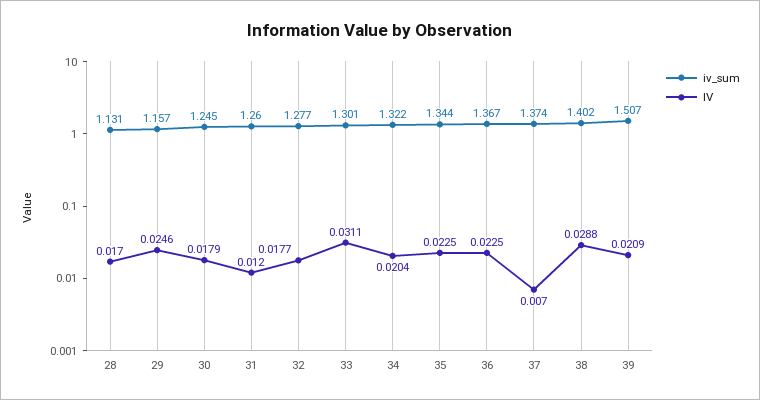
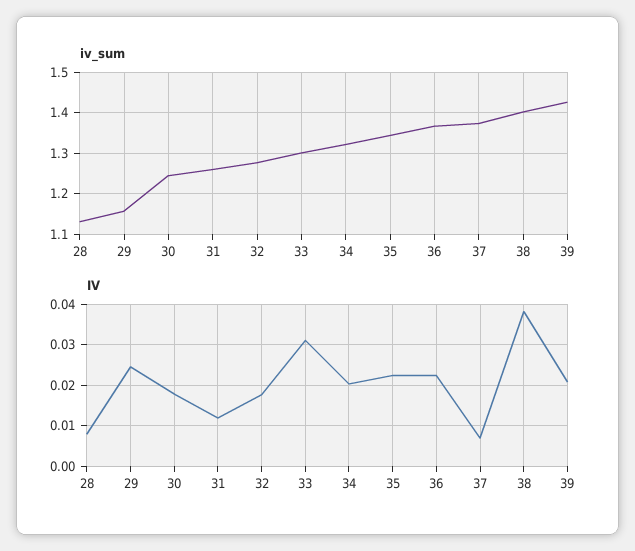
  {
    "iv_sum": {
      "28": 1.131,
      "29": 1.157,
      "30": 1.245,
      "31": 1.26,
      "32": 1.277,
      "33": 1.301,
      "34": 1.322,
      "35": 1.344,
      "36": 1.367,
      "37": 1.374,
      "38": 1.402,
-     "39": 1.507
+     "39": 1.42
    },
    "IV": {
-     "28": 0.017,
+     "28": 0.008,
      "29": 0.0246,
      "30": 0.0179,
      "31": 0.012,
      "32": 0.0177,
      "33": 0.0311,
      "34": 0.0204,
      "35": 0.0225,
      "36": 0.0225,
      "37": 0.007,
-     "38": 0.0288,
+     "38": 0.038,
      "39": 0.0209
    }
  }

